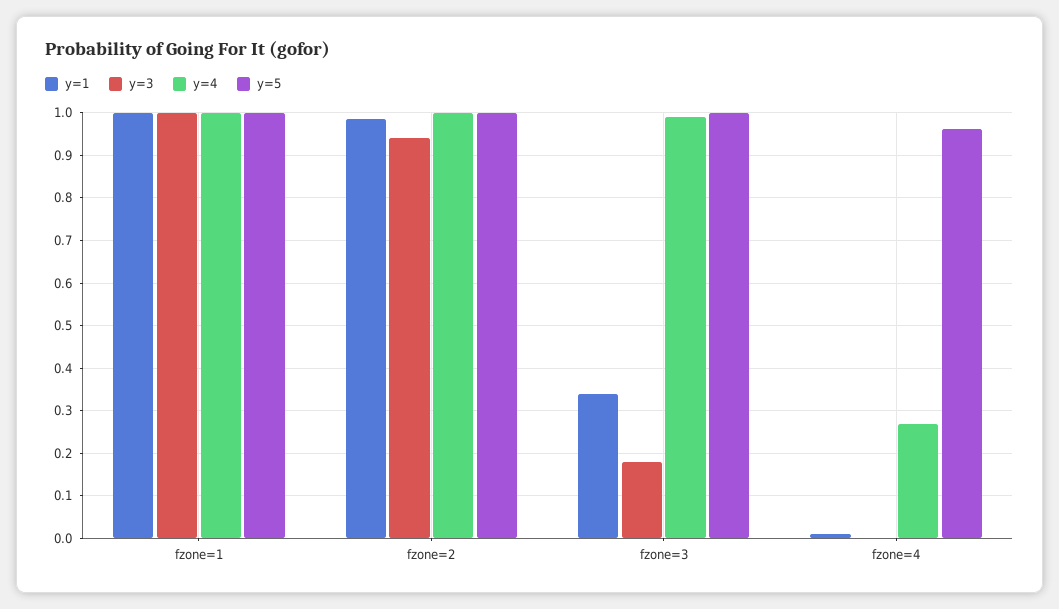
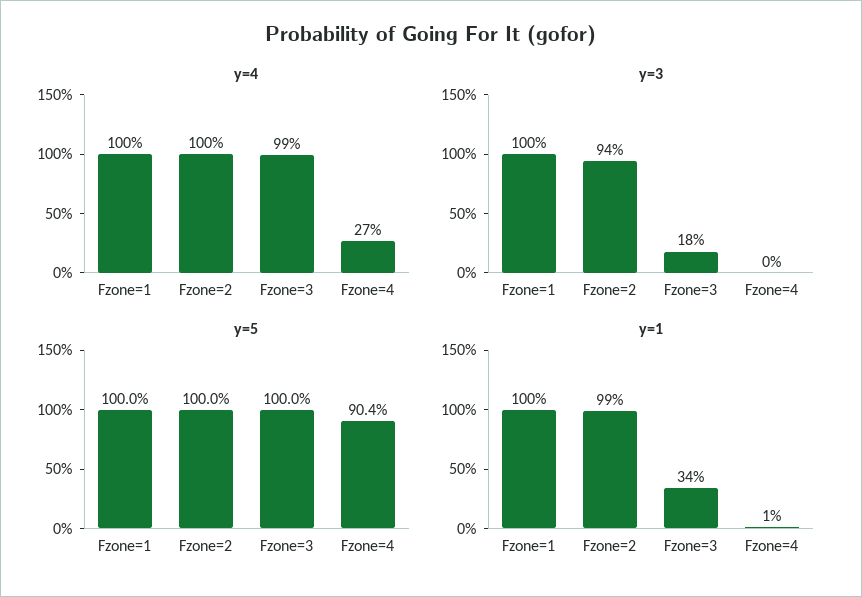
  {
    "y=1": {
      "fzone=1": 1,
      "fzone=2": 0.99,
      "fzone=3": 0.34,
      "fzone=4": 0.01
    },
    "y=3": {
      "fzone=1": 1,
      "fzone=2": 0.94,
      "fzone=3": 0.18,
      "fzone=4": 0
    },
    "y=4": {
      "fzone=1": 1,
      "fzone=2": 1,
      "fzone=3": 0.99,
      "fzone=4": 0.27
    },
    "y=5": {
      "fzone=1": 1,
      "fzone=2": 1,
      "fzone=3": 1,
-     "fzone=4": 0.96
+     "fzone=4": 0.904
    }
  }

